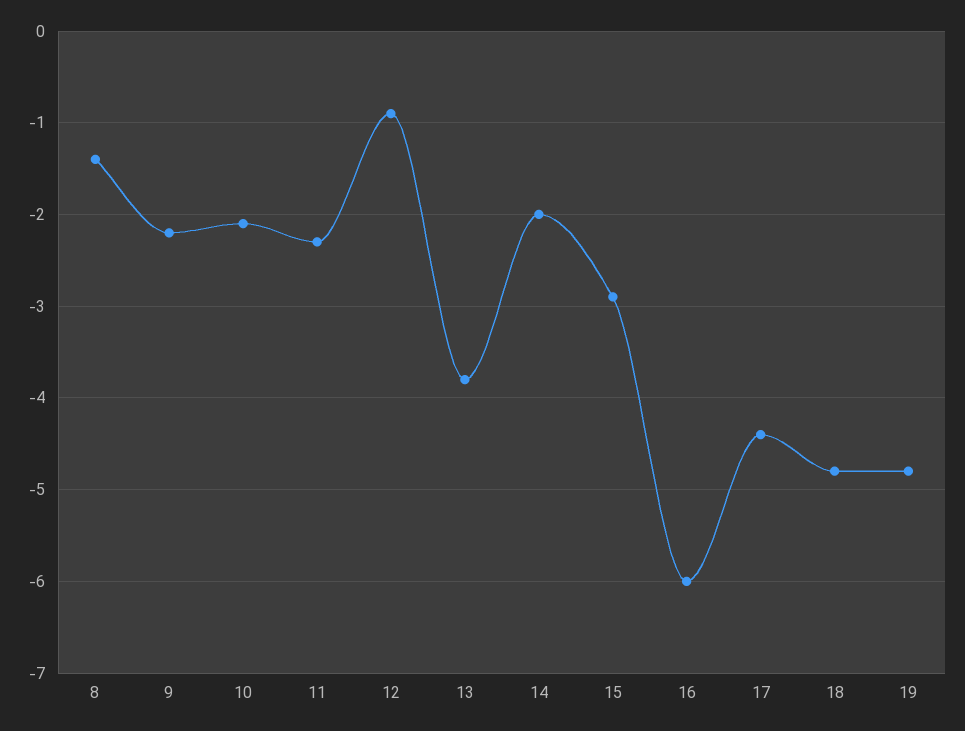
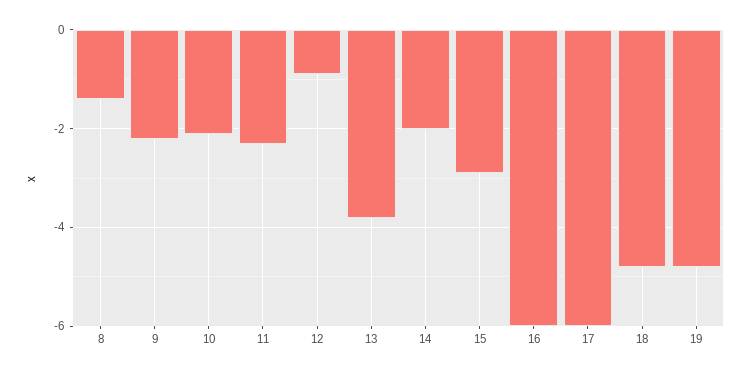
  {
    "8": -1.4,
    "9": -2.2,
    "10": -2.1,
    "11": -2.3,
    "12": -0.9,
    "13": -3.8,
    "14": -2,
    "15": -2.9,
    "16": -6,
-   "17": -4.4,
+   "17": -6,
    "18": -4.8,
    "19": -4.8
  }

